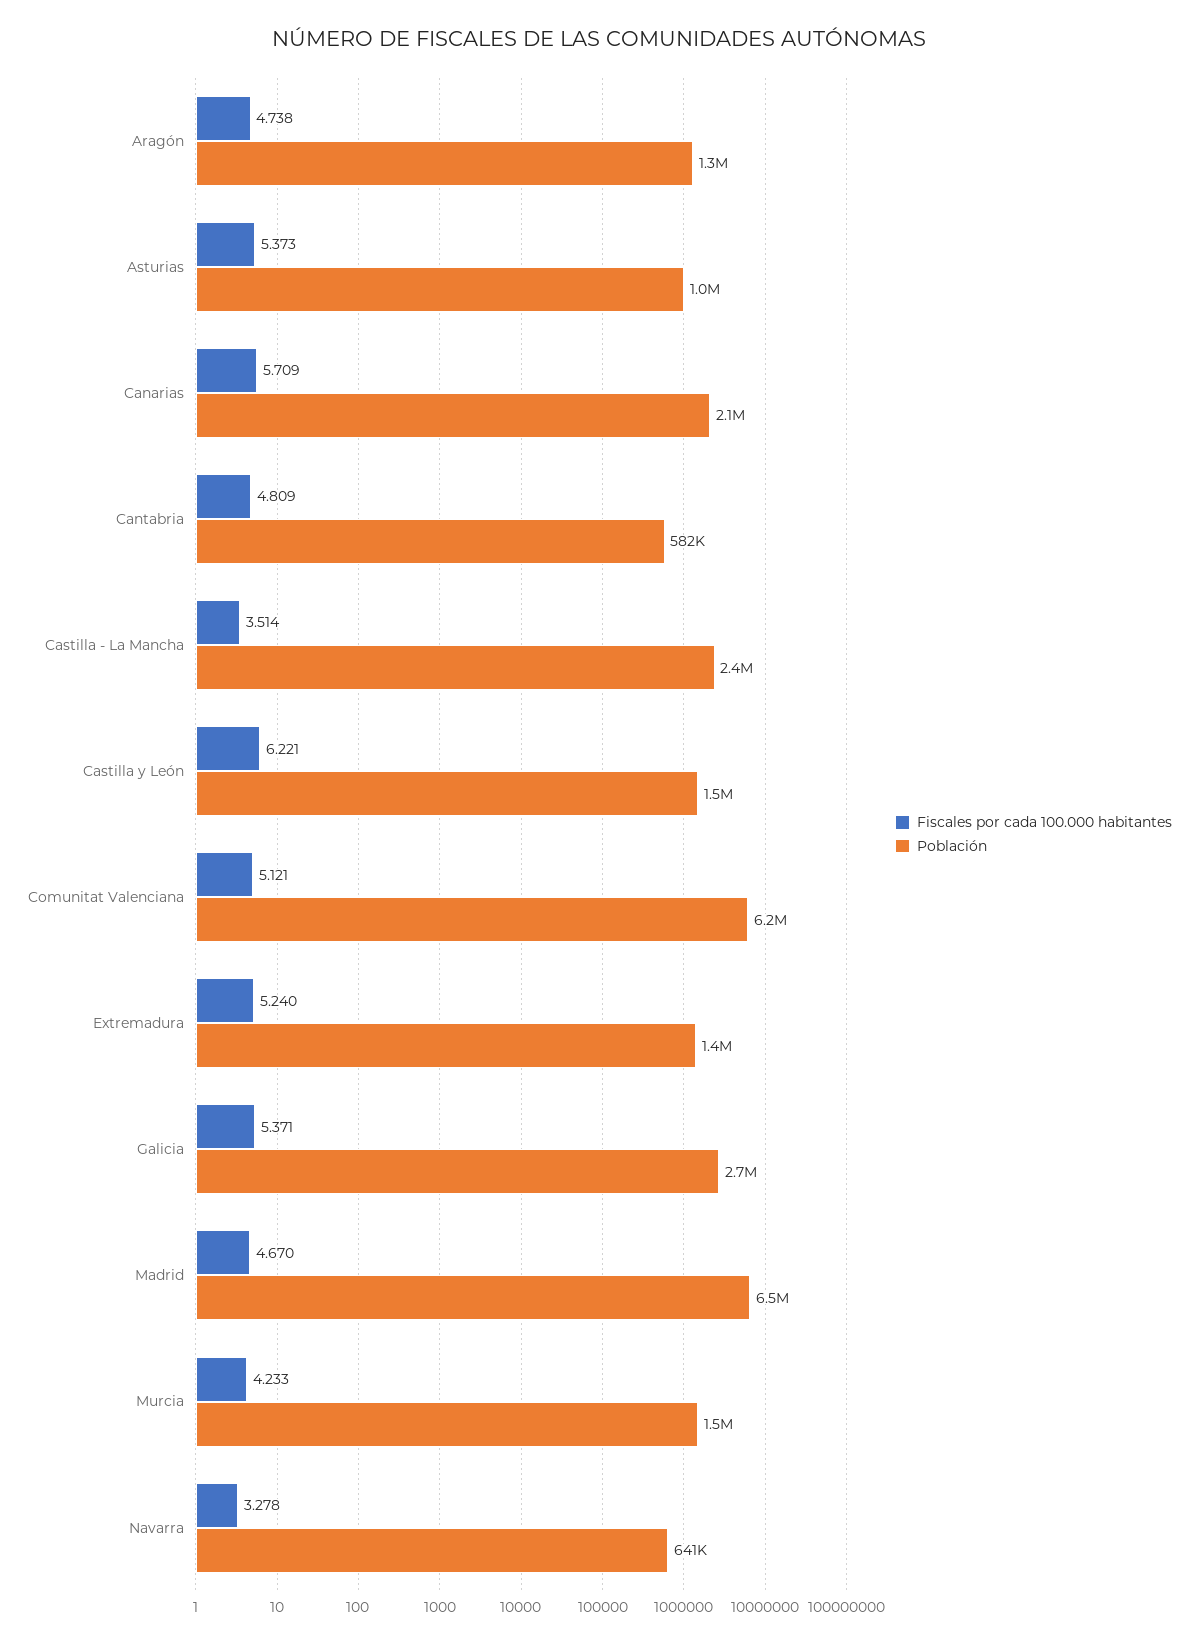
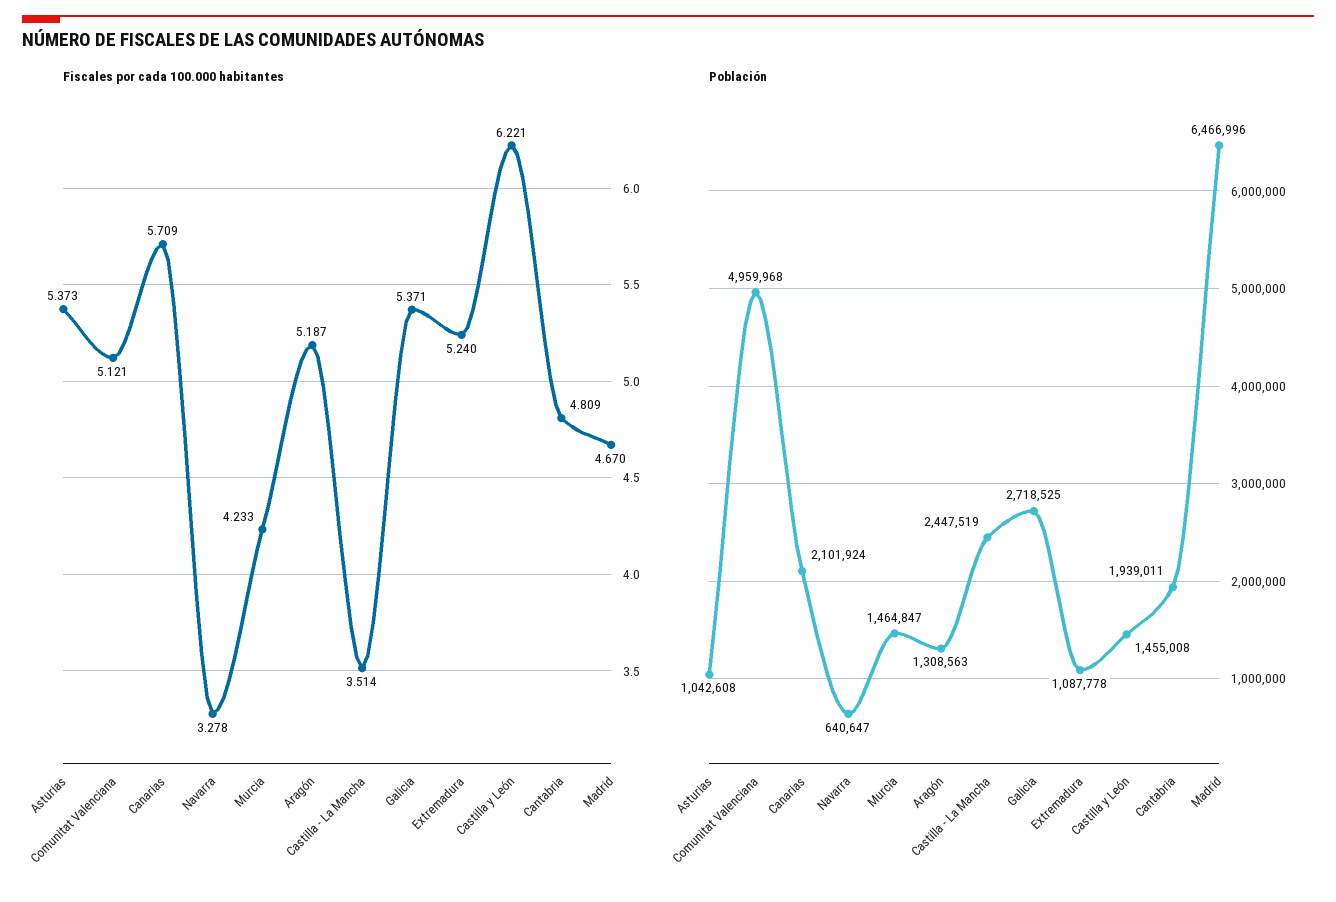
  {
    "Fiscales por cada 100.000 habitantes": {
-     "Aragón": 4.738,
+     "Aragón": 5.187,
      "Asturias": 5.373,
      "Canarias": 5.709,
      "Cantabria": 4.809,
      "Castilla - La Mancha": 3.514,
      "Castilla y León": 6.221,
      "Comunitat Valenciana": 5.121,
      "Extremadura": 5.24,
      "Galicia": 5.371,
      "Madrid": 4.67,
      "Murcia": 4.233,
      "Navarra": 3.278
    },
    "Población": {
      "Aragón": 1308563,
      "Asturias": 1042608,
      "Canarias": 2101924,
-     "Cantabria": 582000,
+     "Cantabria": 1939011,
      "Castilla - La Mancha": 2447519,
      "Castilla y León": 1455008,
-     "Comunitat Valenciana": 6200000,
+     "Comunitat Valenciana": 4959968,
-     "Extremadura": 1400000,
+     "Extremadura": 1087778,
      "Galicia": 2718525,
      "Madrid": 6466996,
      "Murcia": 1464847,
      "Navarra": 640647
    }
  }

